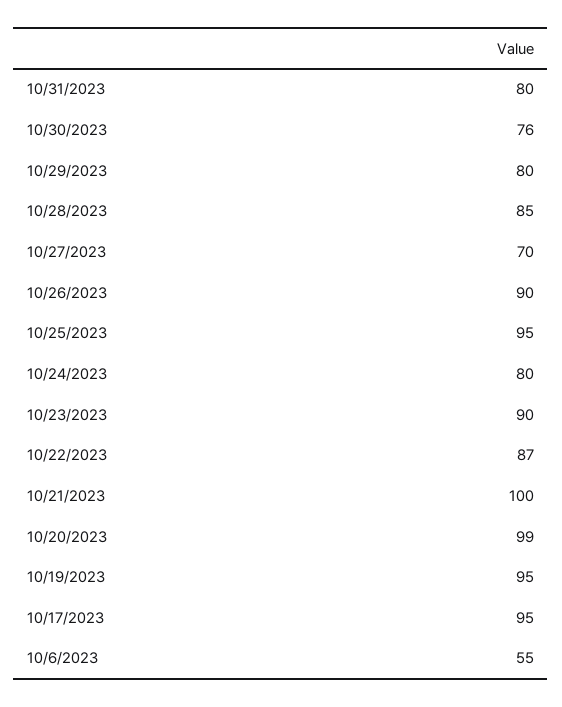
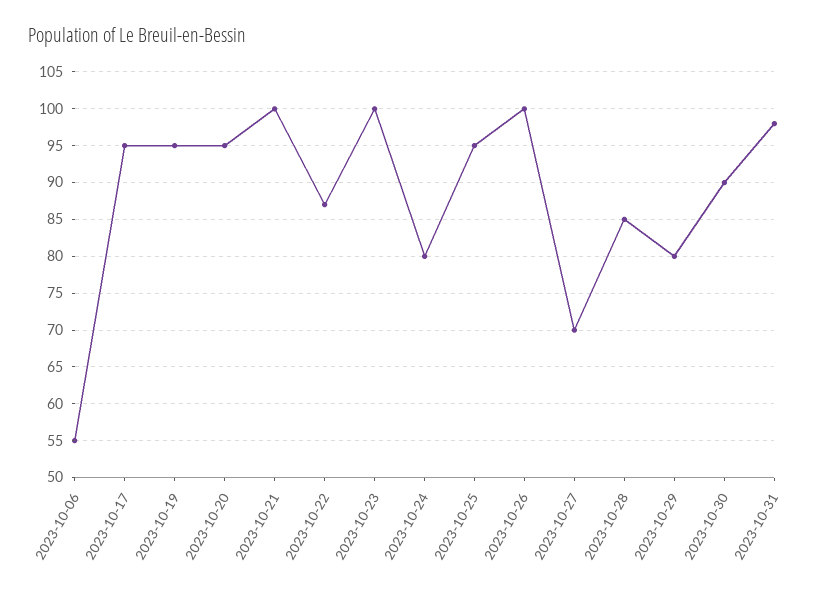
  {
-   "10/31/2023": 80,
+   "10/31/2023": 98,
-   "10/30/2023": 76,
+   "10/30/2023": 90,
    "10/29/2023": 80,
    "10/28/2023": 85,
    "10/27/2023": 70,
-   "10/26/2023": 90,
+   "10/26/2023": 100,
    "10/25/2023": 95,
    "10/24/2023": 80,
-   "10/23/2023": 90,
+   "10/23/2023": 100,
    "10/22/2023": 87,
    "10/21/2023": 100,
-   "10/20/2023": 99,
+   "10/20/2023": 95,
    "10/19/2023": 95,
    "10/17/2023": 95,
    "10/6/2023": 55
  }

